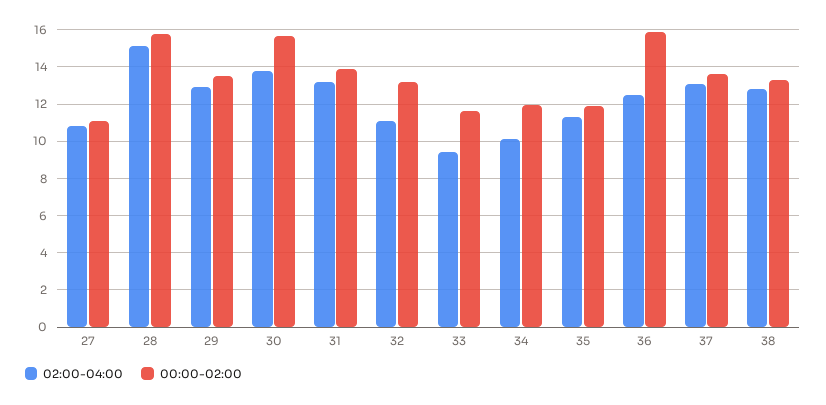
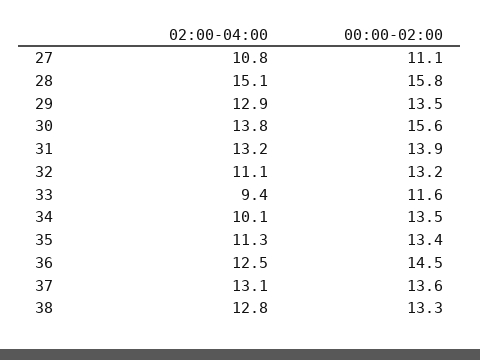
  {
    "02:00-04:00": {
      "27": 10.8,
      "28": 15.1,
      "29": 12.9,
      "30": 13.8,
      "31": 13.2,
      "32": 11.1,
      "33": 9.4,
      "34": 10.1,
      "35": 11.3,
      "36": 12.5,
      "37": 13.1,
      "38": 12.8
    },
    "00:00-02:00": {
      "27": 11.1,
      "28": 15.8,
      "29": 13.5,
      "30": 15.6,
      "31": 13.9,
      "32": 13.2,
      "33": 11.6,
-     "34": 12,
+     "34": 13.5,
-     "35": 12,
+     "35": 13.4,
-     "36": 16,
+     "36": 14.5,
      "37": 13.6,
      "38": 13.3
    }
  }

